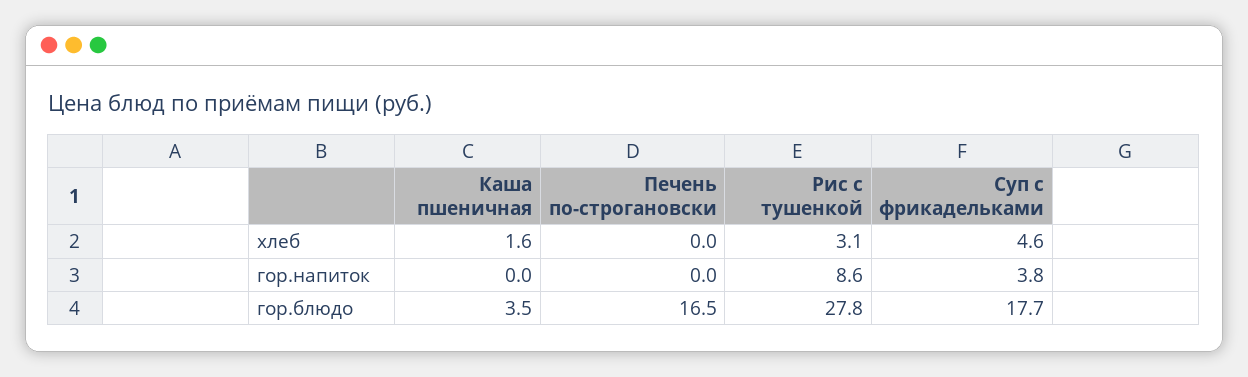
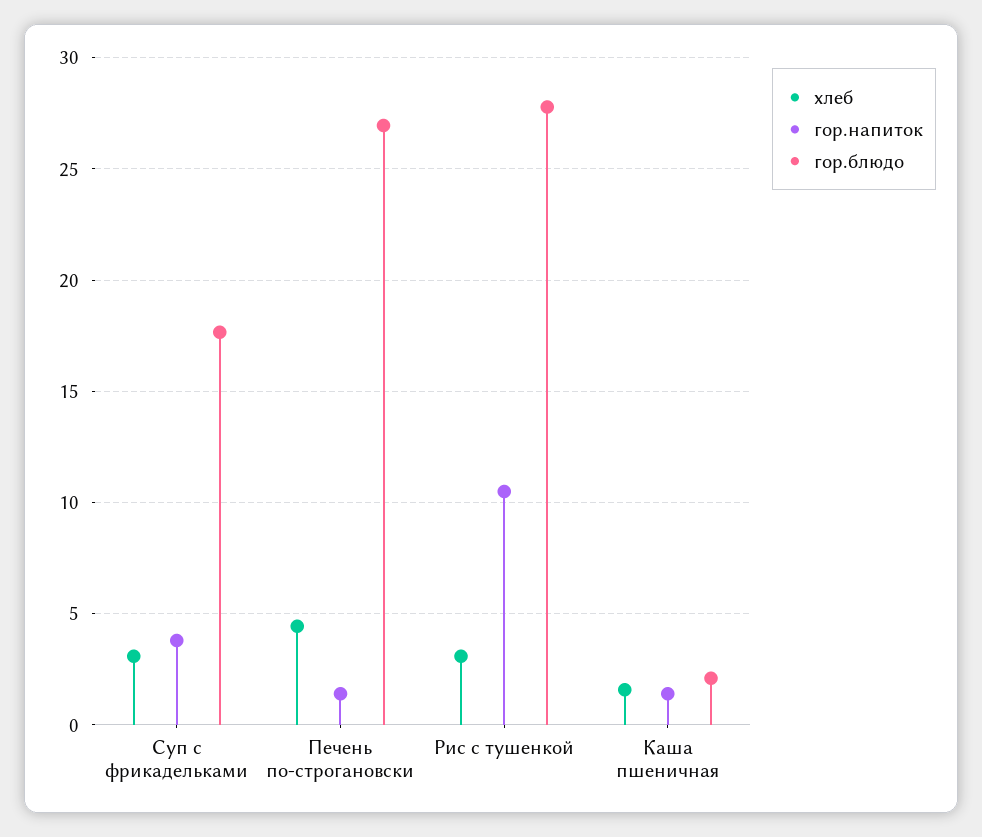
  {
    "хлеб": {
      "Каша пшеничная": 1.6,
-     "Печень по-строгановски": 0,
+     "Печень по-строгановски": 4.5,
      "Рис с тушенкой": 3.1,
-     "Суп с фрикадельками": 4.6
+     "Суп с фрикадельками": 3
    },
    "гор.напиток": {
-     "Каша пшеничная": 0,
+     "Каша пшеничная": 1.5,
-     "Печень по-строгановски": 0,
+     "Печень по-строгановски": 1.5,
-     "Рис с тушенкой": 8.6,
+     "Рис с тушенкой": 10.5,
      "Суп с фрикадельками": 3.8
    },
    "гор.блюдо": {
-     "Каша пшеничная": 3.5,
+     "Каша пшеничная": 2,
-     "Печень по-строгановски": 16.5,
+     "Печень по-строгановски": 27,
      "Рис с тушенкой": 27.8,
      "Суп с фрикадельками": 17.7
    }
  }

